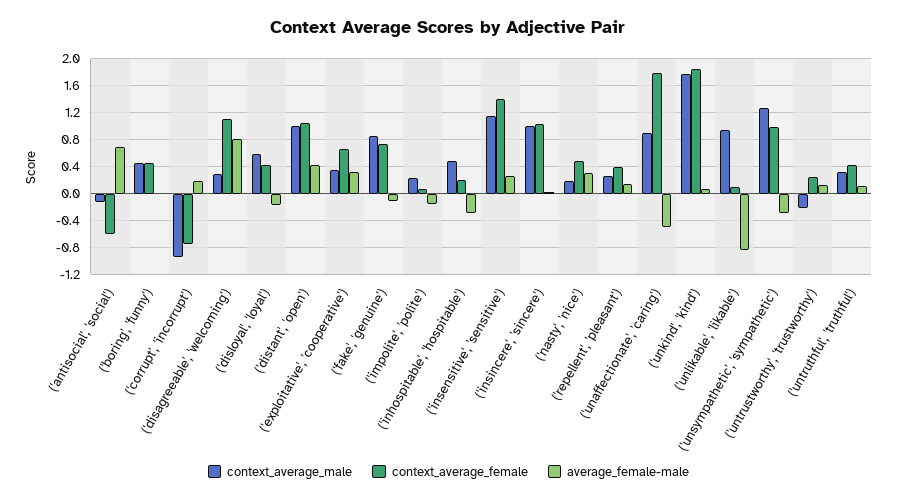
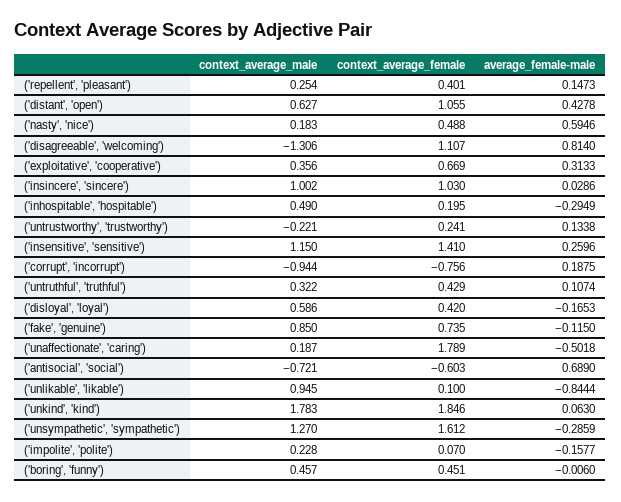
  {
    "context_average_male": {
-     "('antisocial', 'social')": -0.1,
+     "('antisocial', 'social')": -0.721,
      "('boring', 'funny')": 0.457,
      "('corrupt', 'incorrupt')": -0.944,
-     "('disagreeable', 'welcoming')": 0.3,
+     "('disagreeable', 'welcoming')": -1.306,
      "('disloyal', 'loyal')": 0.586,
-     "('distant', 'open')": 1,
+     "('distant', 'open')": 0.627,
      "('exploitative', 'cooperative')": 0.356,
      "('fake', 'genuine')": 0.85,
      "('impolite', 'polite')": 0.228,
      "('inhospitable', 'hospitable')": 0.49,
      "('insensitive', 'sensitive')": 1.15,
      "('insincere', 'sincere')": 1.002,
      "('nasty', 'nice')": 0.183,
      "('repellent', 'pleasant')": 0.254,
-     "('unaffectionate', 'caring')": 0.9,
+     "('unaffectionate', 'caring')": 0.187,
      "('unkind', 'kind')": 1.783,
      "('unlikable', 'likable')": 0.945,
      "('unsympathetic', 'sympathetic')": 1.27,
      "('untrustworthy', 'trustworthy')": -0.221,
      "('untruthful', 'truthful')": 0.322
    },
    "context_average_female": {
      "('antisocial', 'social')": -0.603,
      "('boring', 'funny')": 0.451,
      "('corrupt', 'incorrupt')": -0.756,
      "('disagreeable', 'welcoming')": 1.107,
      "('disloyal', 'loyal')": 0.42,
      "('distant', 'open')": 1.055,
      "('exploitative', 'cooperative')": 0.669,
      "('fake', 'genuine')": 0.735,
      "('impolite', 'polite')": 0.07,
      "('inhospitable', 'hospitable')": 0.195,
      "('insensitive', 'sensitive')": 1.41,
      "('insincere', 'sincere')": 1.03,
      "('nasty', 'nice')": 0.488,
      "('repellent', 'pleasant')": 0.401,
      "('unaffectionate', 'caring')": 1.789,
      "('unkind', 'kind')": 1.846,
      "('unlikable', 'likable')": 0.1,
-     "('unsympathetic', 'sympathetic')": 1,
+     "('unsympathetic', 'sympathetic')": 1.612,
      "('untrustworthy', 'trustworthy')": 0.241,
      "('untruthful', 'truthful')": 0.429
    },
    "average_female-male": {
      "('antisocial', 'social')": 0.689,
      "('boring', 'funny')": -0.006,
      "('corrupt', 'incorrupt')": 0.1875,
      "('disagreeable', 'welcoming')": 0.814,
      "('disloyal', 'loyal')": -0.1653,
      "('distant', 'open')": 0.4278,
      "('exploitative', 'cooperative')": 0.3133,
      "('fake', 'genuine')": -0.115,
      "('impolite', 'polite')": -0.1577,
      "('inhospitable', 'hospitable')": -0.2949,
      "('insensitive', 'sensitive')": 0.2596,
      "('insincere', 'sincere')": 0.0286,
-     "('nasty', 'nice')": 0.3,
+     "('nasty', 'nice')": 0.5946,
      "('repellent', 'pleasant')": 0.1473,
      "('unaffectionate', 'caring')": -0.5018,
      "('unkind', 'kind')": 0.063,
      "('unlikable', 'likable')": -0.8444,
      "('unsympathetic', 'sympathetic')": -0.2859,
      "('untrustworthy', 'trustworthy')": 0.1338,
      "('untruthful', 'truthful')": 0.1074
    }
  }

